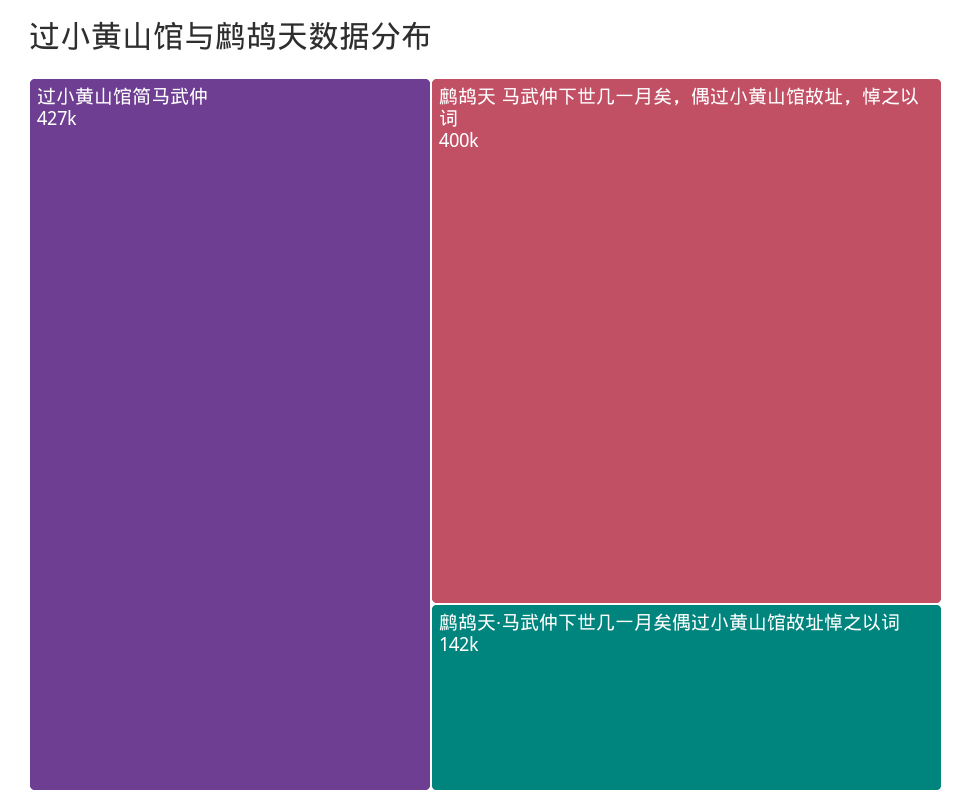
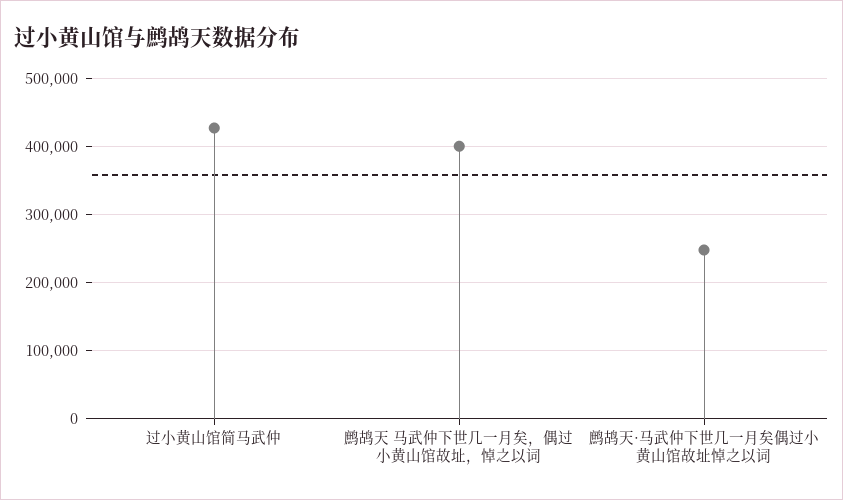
  {
    "过小黄山馆简马武仲": 427000,
    "鹧鸪天 马武仲下世几一月矣，偶过小黄山馆故址，悼之以词": 400000,
-   "鹧鸪天·马武仲下世几一月矣偶过小黄山馆故址悼之以词": 142000
+   "鹧鸪天·马武仲下世几一月矣偶过小黄山馆故址悼之以词": 250000
  }

